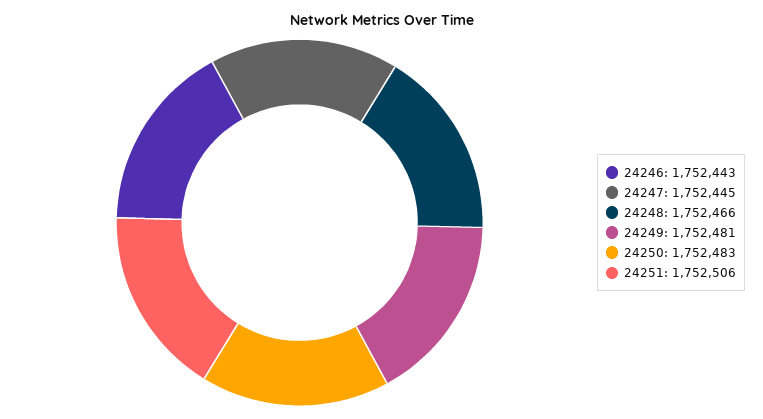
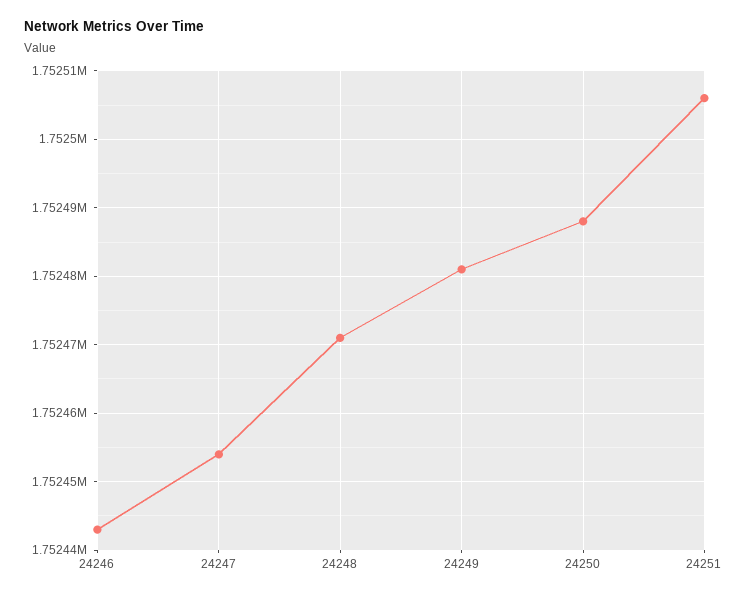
  {
    "24246": 1752443,
-   "24247": 1752445,
+   "24247": 1752454,
-   "24248": 1752466,
+   "24248": 1752471,
    "24249": 1752481,
-   "24250": 1752483,
+   "24250": 1752488,
    "24251": 1752506
  }

